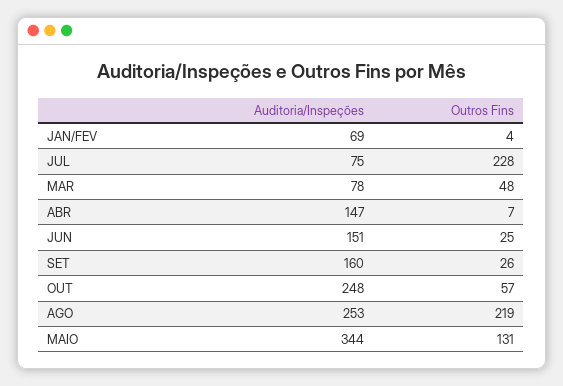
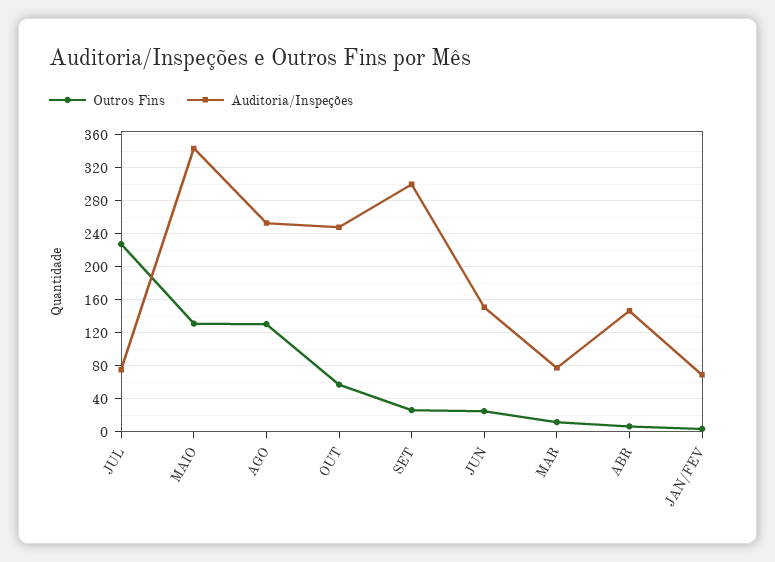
  {
    "Auditoria/Inspeções": {
      "JAN/FEV": 69,
      "JUL": 75,
      "MAR": 78,
      "ABR": 147,
      "JUN": 151,
-     "SET": 160,
+     "SET": 300,
      "OUT": 248,
      "AGO": 253,
      "MAIO": 344
    },
    "Outros Fins": {
      "JAN/FEV": 4,
      "JUL": 228,
-     "MAR": 48,
+     "MAR": 10,
      "ABR": 7,
      "JUN": 25,
      "SET": 26,
      "OUT": 57,
-     "AGO": 219,
+     "AGO": 130,
      "MAIO": 131
    }
  }

